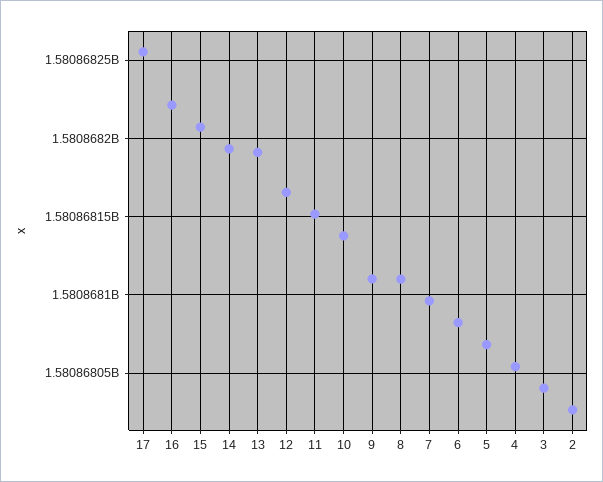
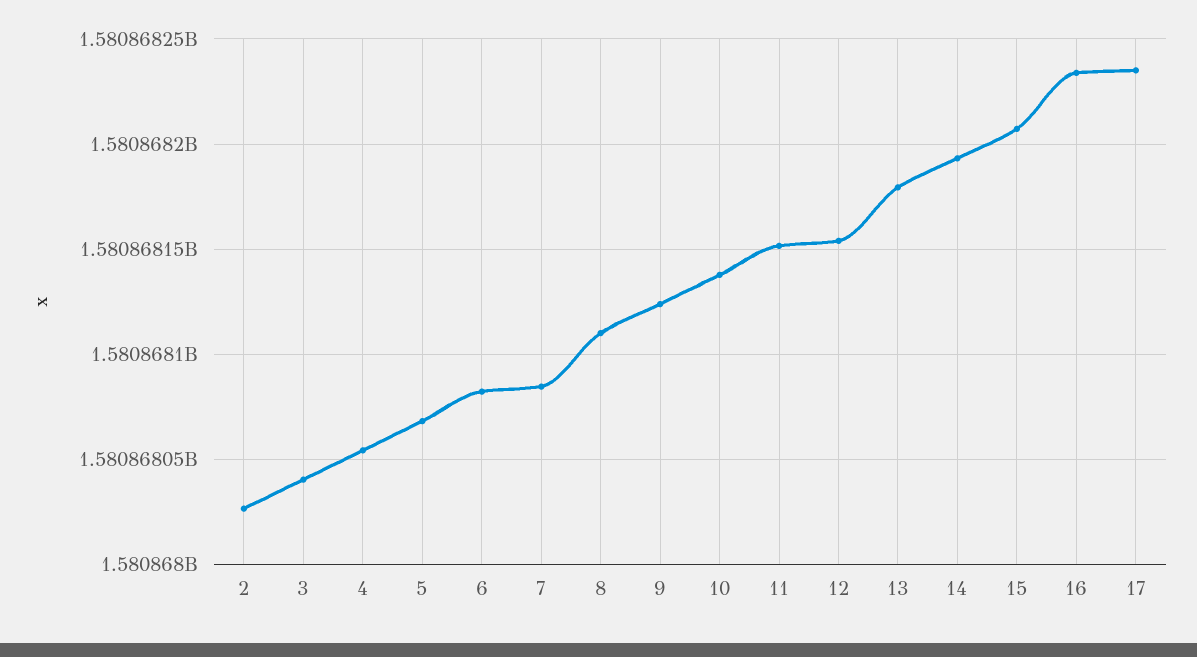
  {
-   "17": 1580868255,
+   "17": 1580868235,
-   "16": 1580868220,
+   "16": 1580868235,
    "15": 1580868205,
    "14": 1580868195,
-   "13": 1580868190,
+   "13": 1580868180,
-   "12": 1580868165,
+   "12": 1580868155,
    "11": 1580868150,
    "10": 1580868140,
-   "9": 1580868110,
+   "9": 1580868125,
    "8": 1580868110,
-   "7": 1580868095,
+   "7": 1580868085,
    "6": 1580868080,
    "5": 1580868070,
    "4": 1580868055,
    "3": 1580868040,
    "2": 1580868025
  }

